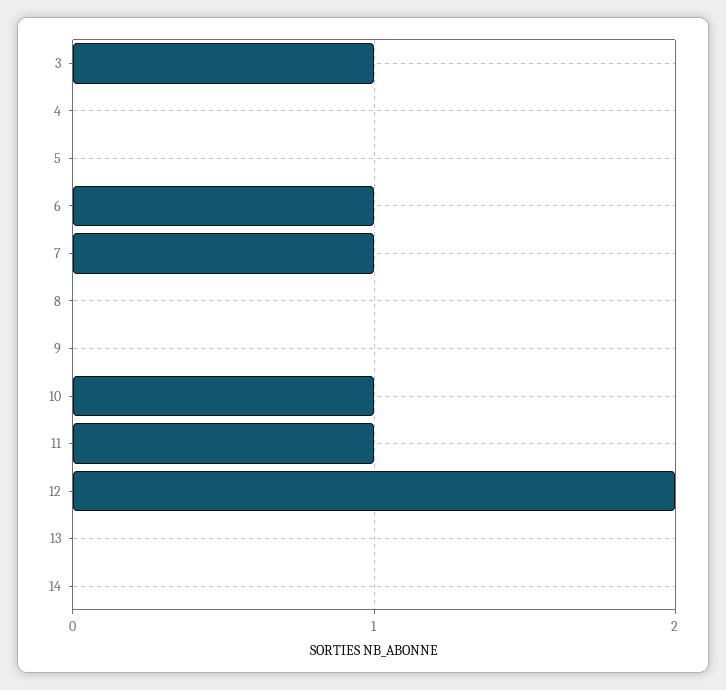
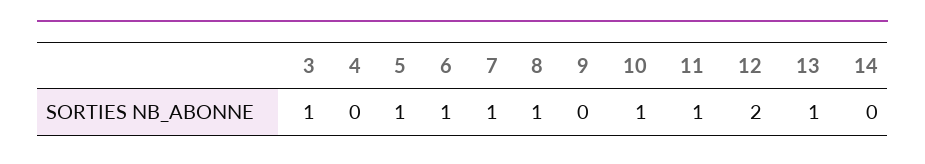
  {
    "3": 1,
    "4": 0,
-   "5": 0,
+   "5": 1,
    "6": 1,
    "7": 1,
-   "8": 0,
+   "8": 1,
    "9": 0,
    "10": 1,
    "11": 1,
    "12": 2,
-   "13": 0,
+   "13": 1,
    "14": 0
  }

